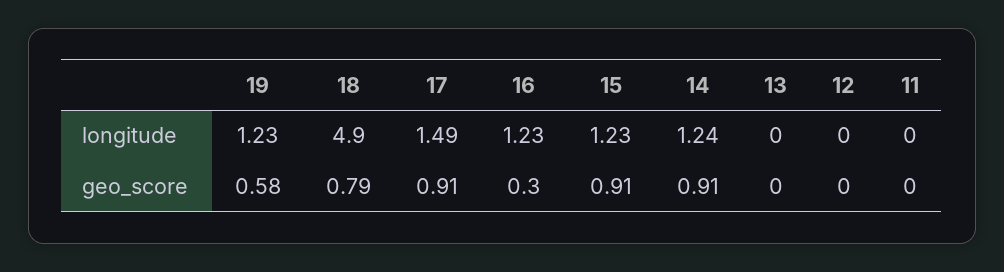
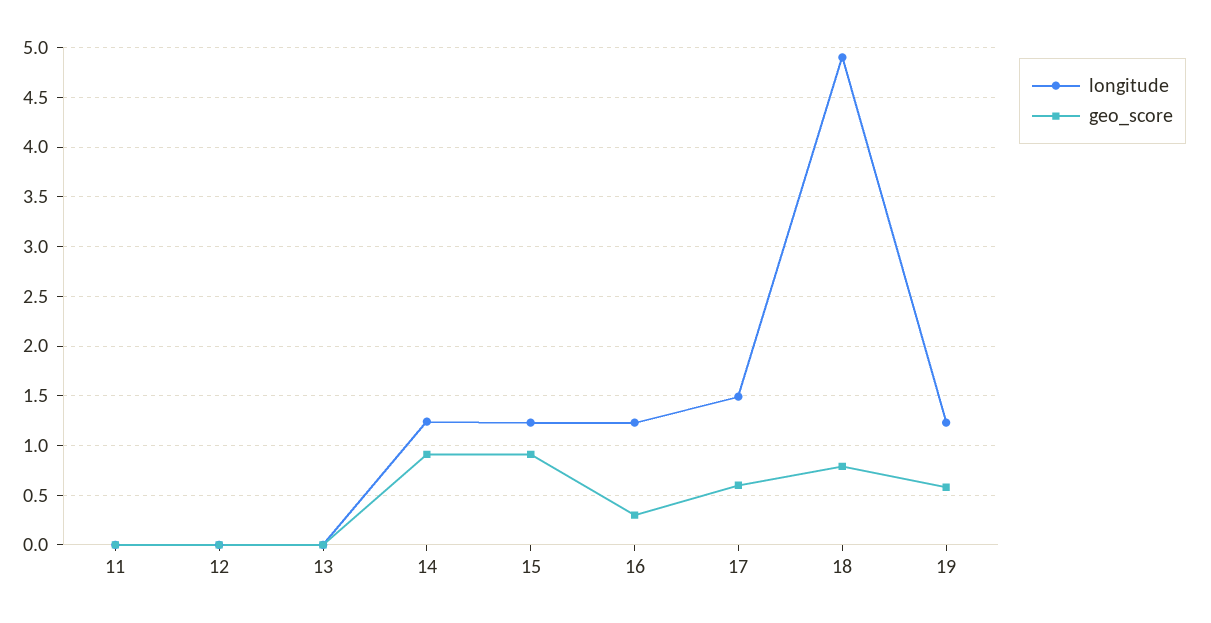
  {
    "longitude": {
      "19": 1.23,
      "18": 4.9,
      "17": 1.49,
      "16": 1.23,
      "15": 1.23,
      "14": 1.24,
      "13": 0,
      "12": 0,
      "11": 0
    },
    "geo_score": {
      "19": 0.58,
      "18": 0.79,
-     "17": 0.91,
+     "17": 0.6,
      "16": 0.3,
      "15": 0.91,
      "14": 0.91,
      "13": 0,
      "12": 0,
      "11": 0
    }
  }

